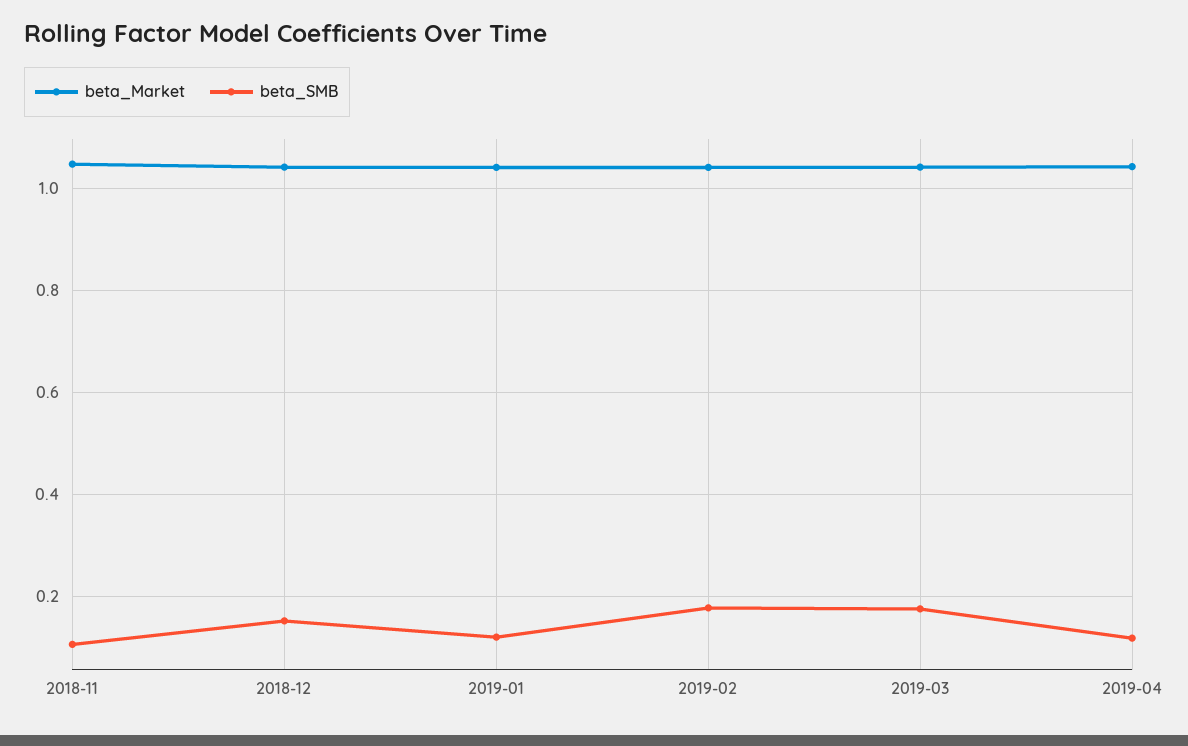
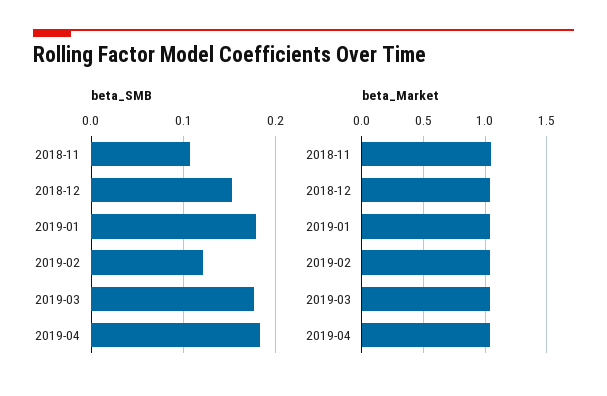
  {
    "beta_Market": {
      "2018-11": 1.04,
      "2018-12": 1.04,
      "2019-01": 1.04,
      "2019-02": 1.04,
      "2019-03": 1.04,
      "2019-04": 1.04
    },
    "beta_SMB": {
      "2018-11": 0.11,
      "2018-12": 0.15,
-     "2019-01": 0.12,
+     "2019-01": 0.18,
-     "2019-02": 0.18,
+     "2019-02": 0.12,
      "2019-03": 0.18,
-     "2019-04": 0.12
+     "2019-04": 0.18
    }
  }

